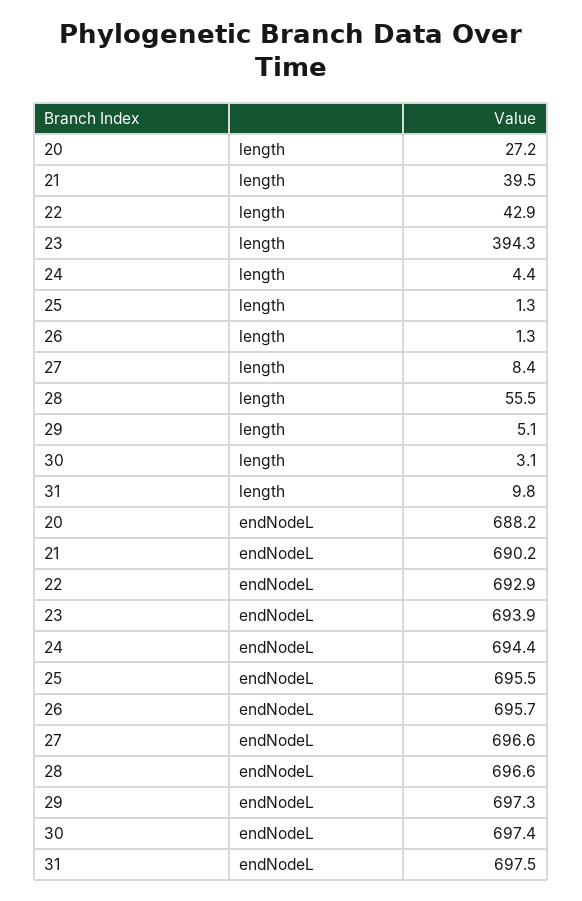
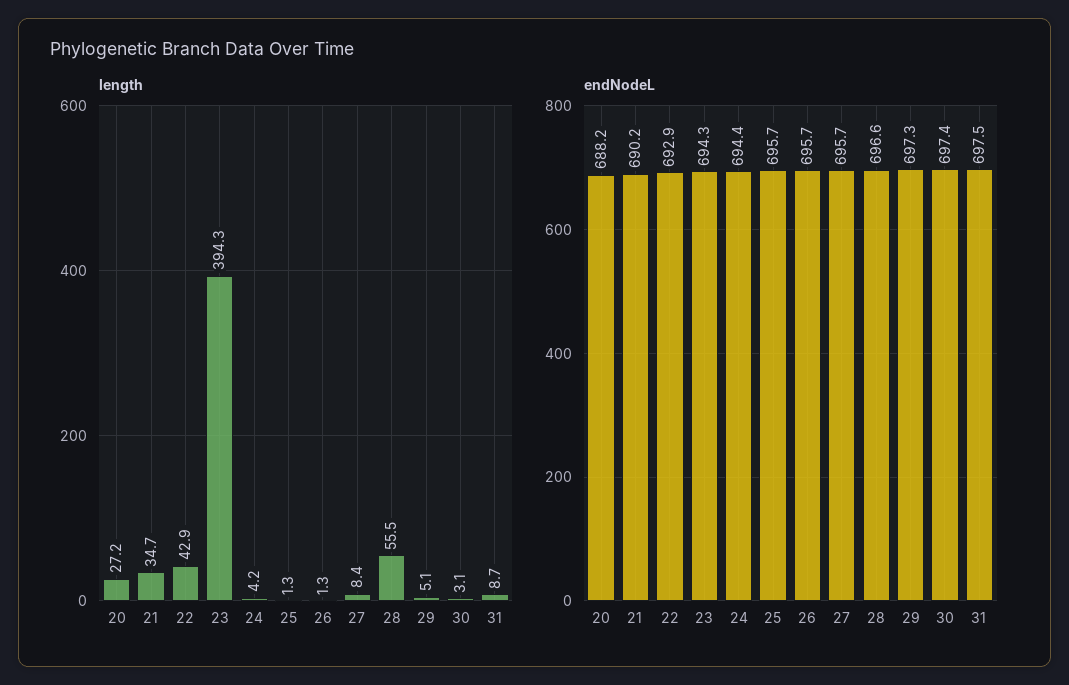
  {
    "length": {
      "20": 27.2,
-     "21": 39.5,
+     "21": 34.7,
      "22": 42.9,
      "23": 394.3,
-     "24": 4.4,
+     "24": 4.2,
      "25": 1.3,
      "26": 1.3,
      "27": 8.4,
      "28": 55.5,
      "29": 5.1,
      "30": 3.1,
-     "31": 9.8
+     "31": 8.7
    },
    "endNodeL": {
      "20": 688.2,
      "21": 690.2,
      "22": 692.9,
-     "23": 693.9,
+     "23": 694.3,
      "24": 694.4,
-     "25": 695.5,
+     "25": 695.7,
      "26": 695.7,
-     "27": 696.6,
+     "27": 695.7,
      "28": 696.6,
      "29": 697.3,
      "30": 697.4,
      "31": 697.5
    }
  }

